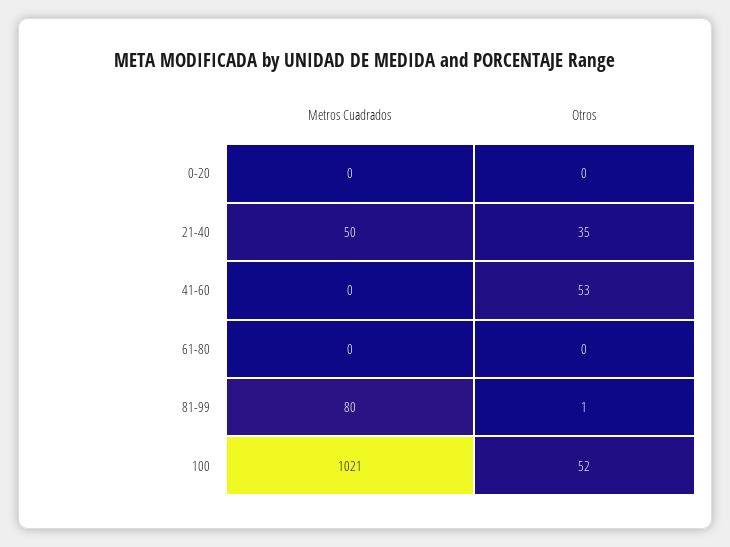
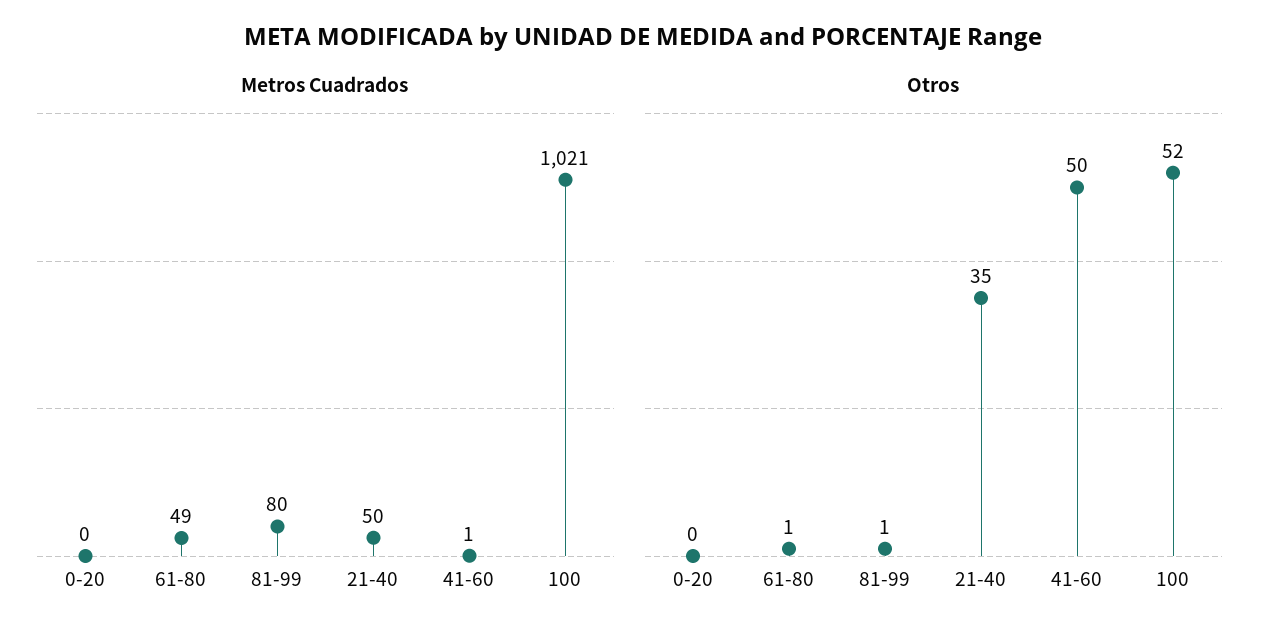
  {
    "Metros Cuadrados": {
      "0-20": 0,
      "21-40": 50,
-     "41-60": 0,
+     "41-60": 1,
-     "61-80": 0,
+     "61-80": 49,
      "81-99": 80,
      "100": 1021
    },
    "Otros": {
      "0-20": 0,
      "21-40": 35,
-     "41-60": 53,
+     "41-60": 50,
-     "61-80": 0,
+     "61-80": 1,
      "81-99": 1,
      "100": 52
    }
  }

